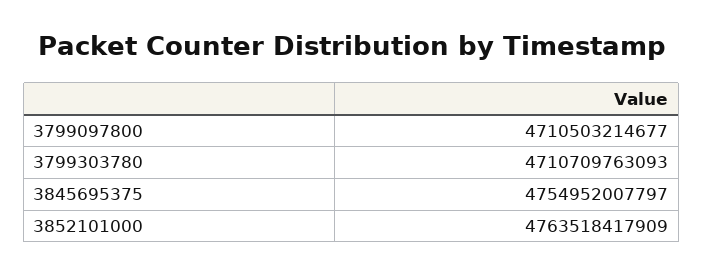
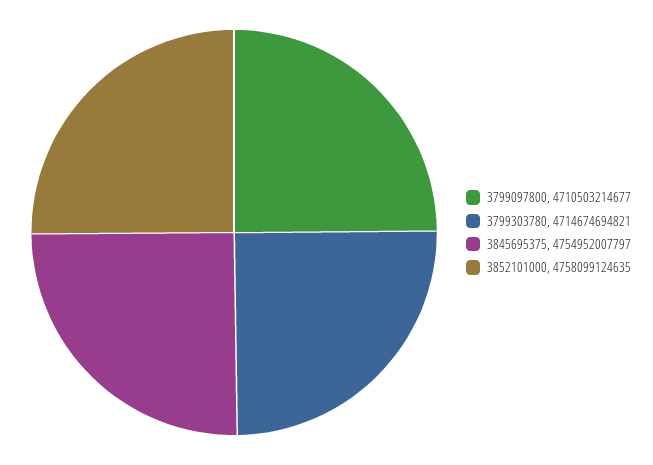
  {
    "3799097800": 4710503214677,
-   "3799303780": 4710709763093,
+   "3799303780": 4714674694821,
    "3845695375": 4754952007797,
-   "3852101000": 4763518417909
+   "3852101000": 4758099124635
  }

